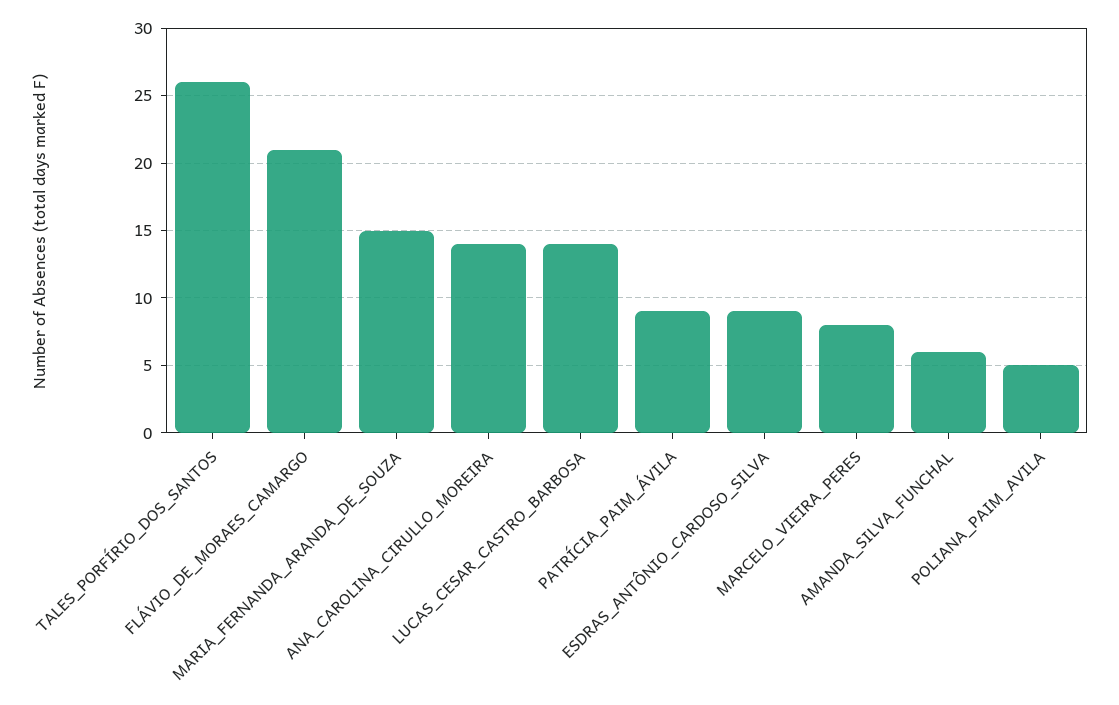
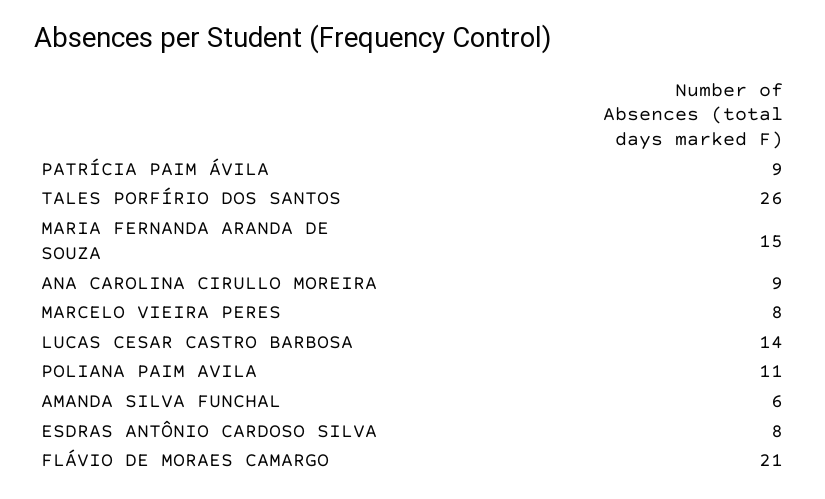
  {
    "TALES_PORFÍRIO_DOS_SANTOS": 26,
    "FLÁVIO_DE_MORAES_CAMARGO": 21,
    "MARIA_FERNANDA_ARANDA_DE_SOUZA": 15,
-   "ANA_CAROLINA_CIRULLO_MOREIRA": 14,
+   "ANA_CAROLINA_CIRULLO_MOREIRA": 9,
    "LUCAS_CESAR_CASTRO_BARBOSA": 14,
    "PATRÍCIA_PAIM_ÁVILA": 9,
-   "ESDRAS_ANTÔNIO_CARDOSO_SILVA": 9,
+   "ESDRAS_ANTÔNIO_CARDOSO_SILVA": 8,
    "MARCELO_VIEIRA_PERES": 8,
    "AMANDA_SILVA_FUNCHAL": 6,
-   "POLIANA_PAIM_AVILA": 5
+   "POLIANA_PAIM_AVILA": 11
  }

